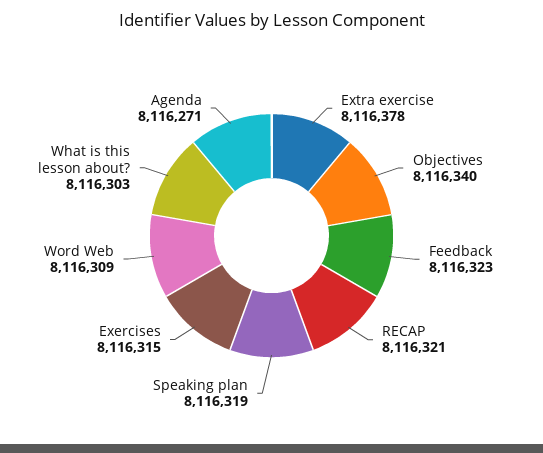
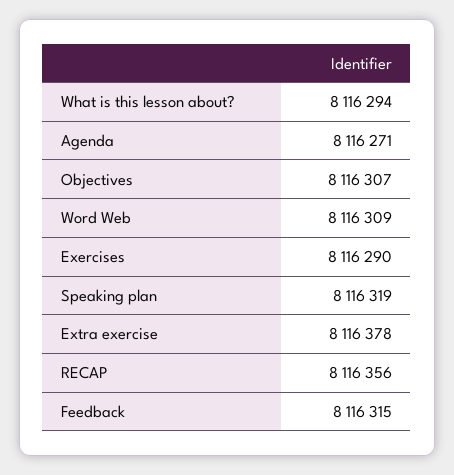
  {
    "Extra exercise": 8116378,
-   "Objectives": 8116340,
+   "Objectives": 8116307,
-   "Feedback": 8116323,
+   "Feedback": 8116315,
-   "RECAP": 8116321,
+   "RECAP": 8116356,
    "Speaking plan": 8116319,
-   "Exercises": 8116315,
+   "Exercises": 8116290,
    "Word Web": 8116309,
-   "What is this lesson about?": 8116303,
+   "What is this lesson about?": 8116294,
    "Agenda": 8116271
  }

